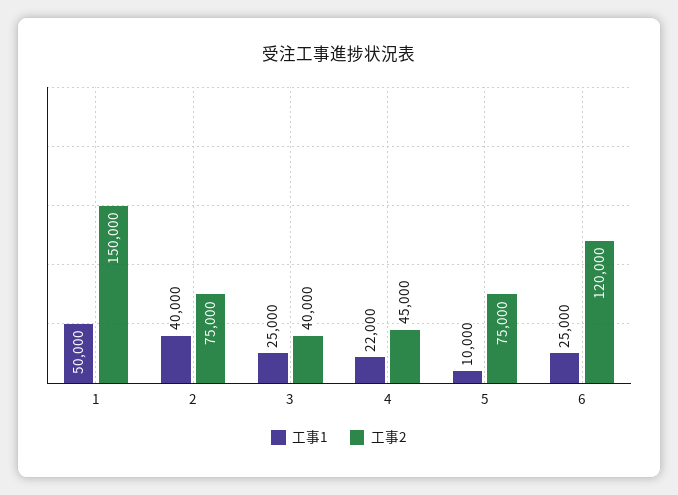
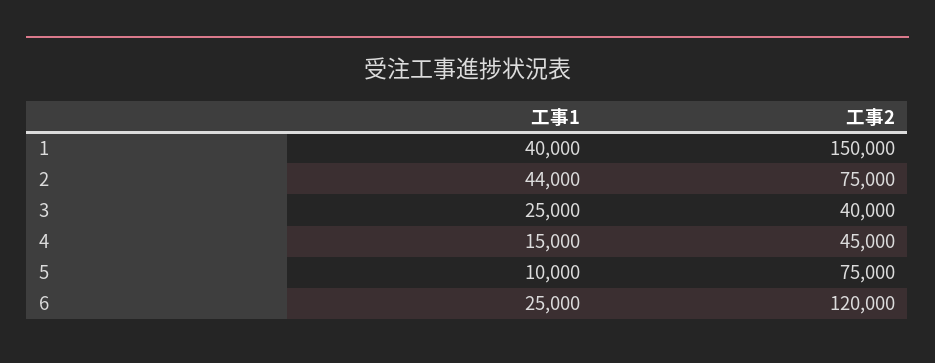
  {
    "工事1": {
-     "1": 50000,
+     "1": 40000,
-     "2": 40000,
+     "2": 44000,
      "3": 25000,
-     "4": 22000,
+     "4": 15000,
      "5": 10000,
      "6": 25000
    },
    "工事2": {
      "1": 150000,
      "2": 75000,
      "3": 40000,
      "4": 45000,
      "5": 75000,
      "6": 120000
    }
  }

